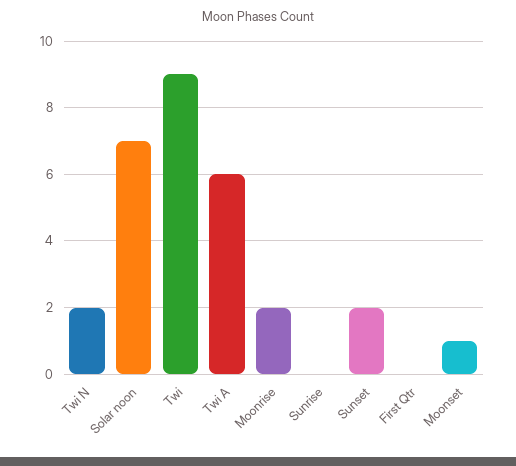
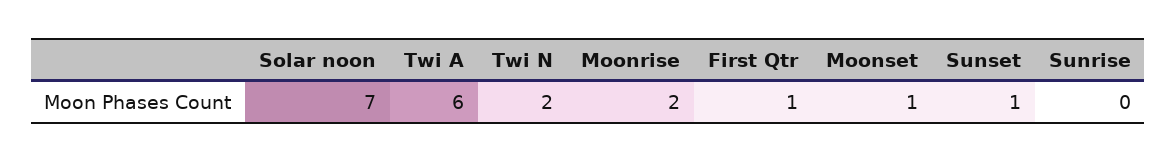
  {
    "Twi N": 2,
    "Solar noon": 7,
-   "Twi": 9,
    "Twi A": 6,
    "Moonrise": 2,
    "Sunrise": 0,
-   "Sunset": 2,
+   "Sunset": 1,
-   "First Qtr": 0,
+   "First Qtr": 1,
    "Moonset": 1
  }

